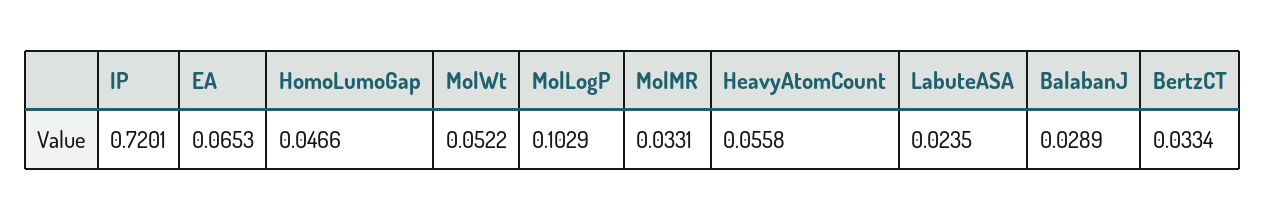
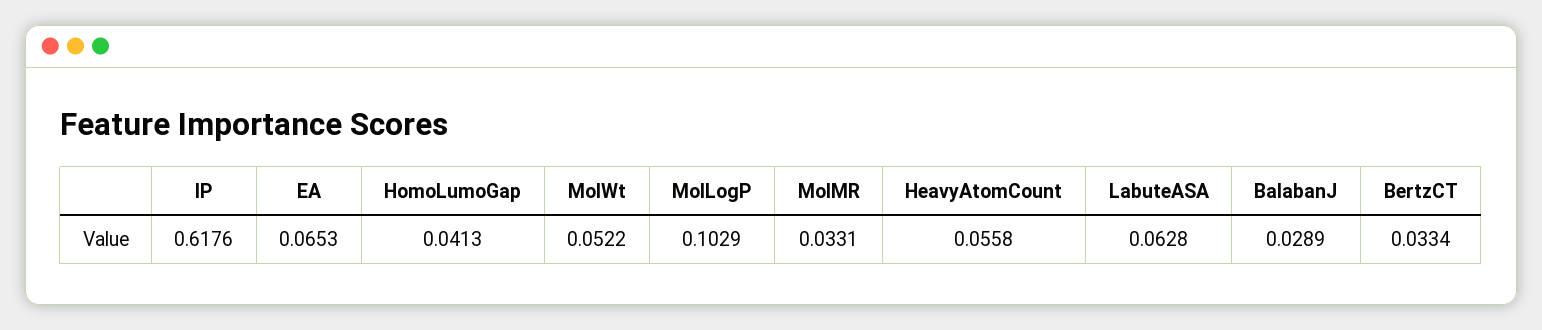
  {
-   "IP": 0.7201,
+   "IP": 0.6176,
    "EA": 0.0653,
-   "HomoLumoGap": 0.0466,
+   "HomoLumoGap": 0.0413,
    "MolWt": 0.0522,
    "MolLogP": 0.1029,
    "MolMR": 0.0331,
    "HeavyAtomCount": 0.0558,
-   "LabuteASA": 0.0235,
+   "LabuteASA": 0.0628,
    "BalabanJ": 0.0289,
    "BertzCT": 0.0334
  }

